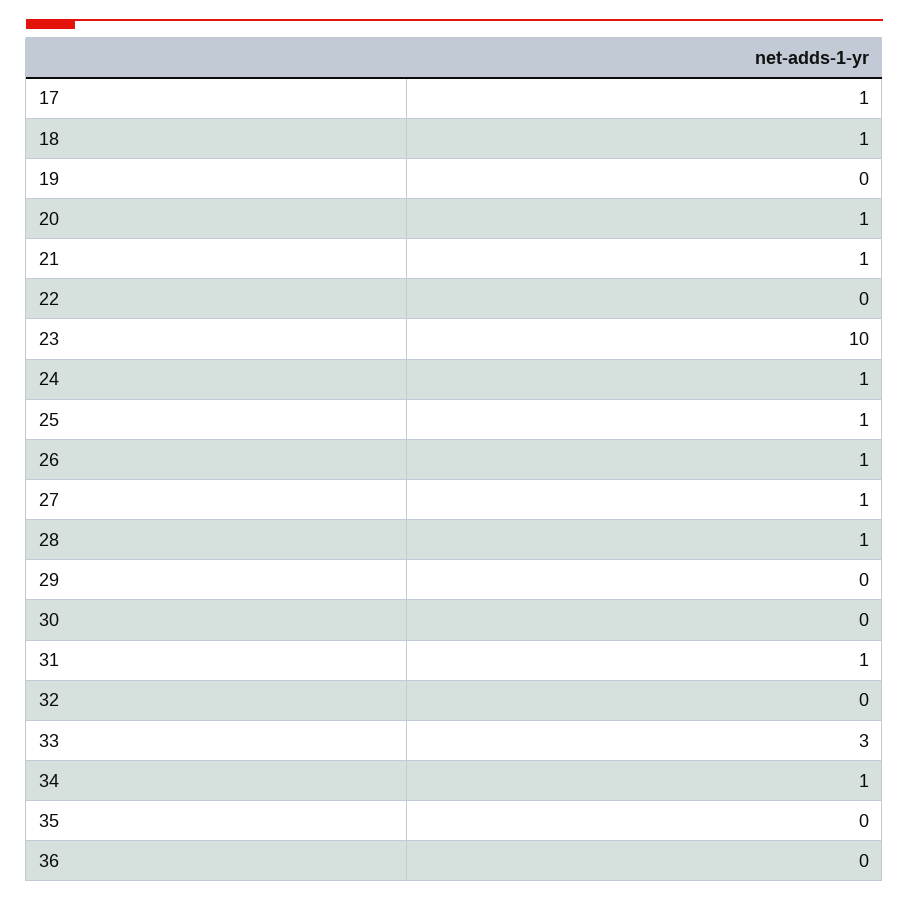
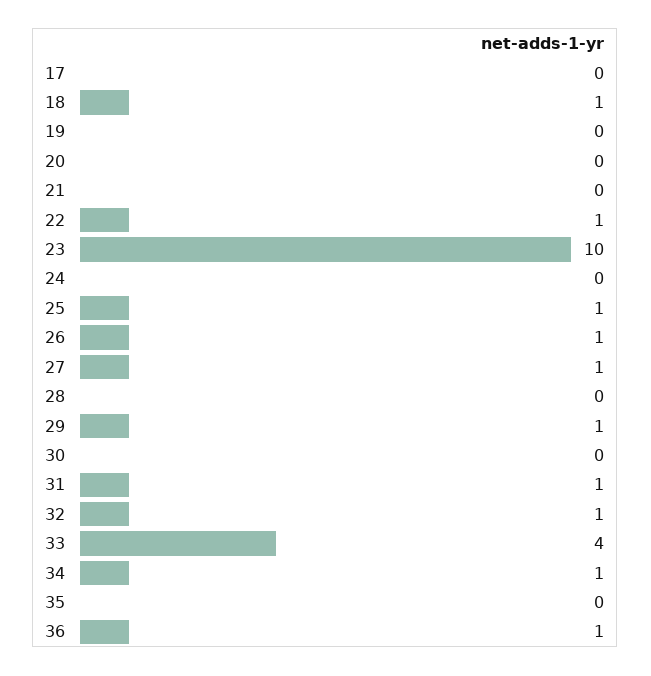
  {
-   "17": 1,
+   "17": 0,
    "18": 1,
    "19": 0,
-   "20": 1,
+   "20": 0,
-   "21": 1,
+   "21": 0,
-   "22": 0,
+   "22": 1,
    "23": 10,
-   "24": 1,
+   "24": 0,
    "25": 1,
    "26": 1,
    "27": 1,
-   "28": 1,
+   "28": 0,
-   "29": 0,
+   "29": 1,
    "30": 0,
    "31": 1,
-   "32": 0,
+   "32": 1,
-   "33": 3,
+   "33": 4,
    "34": 1,
    "35": 0,
-   "36": 0
+   "36": 1
  }

